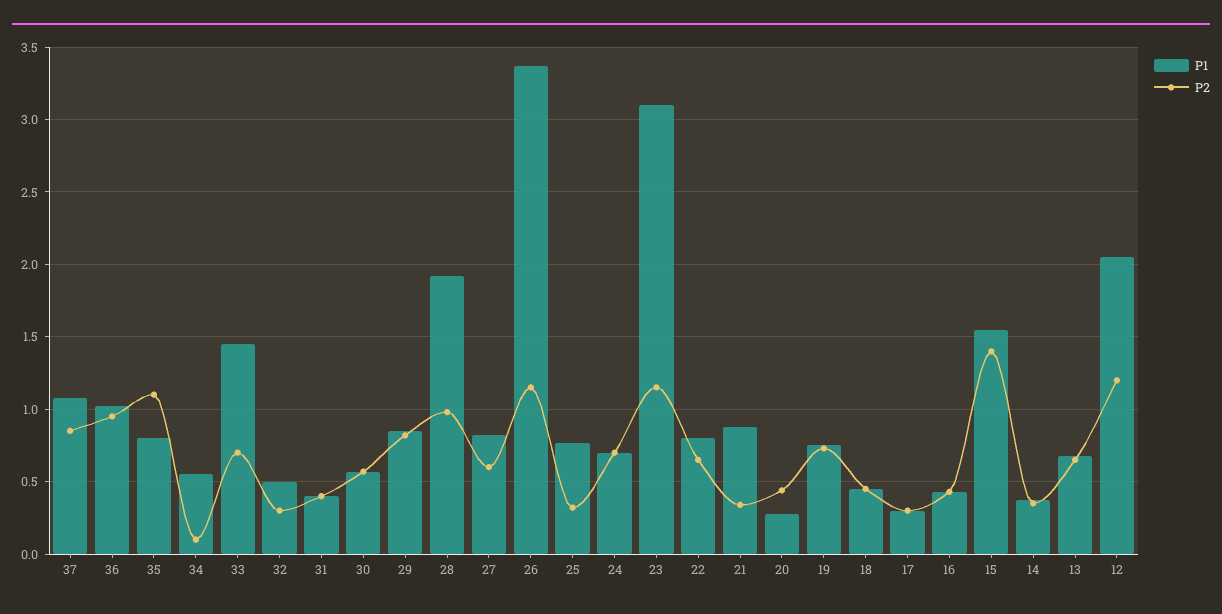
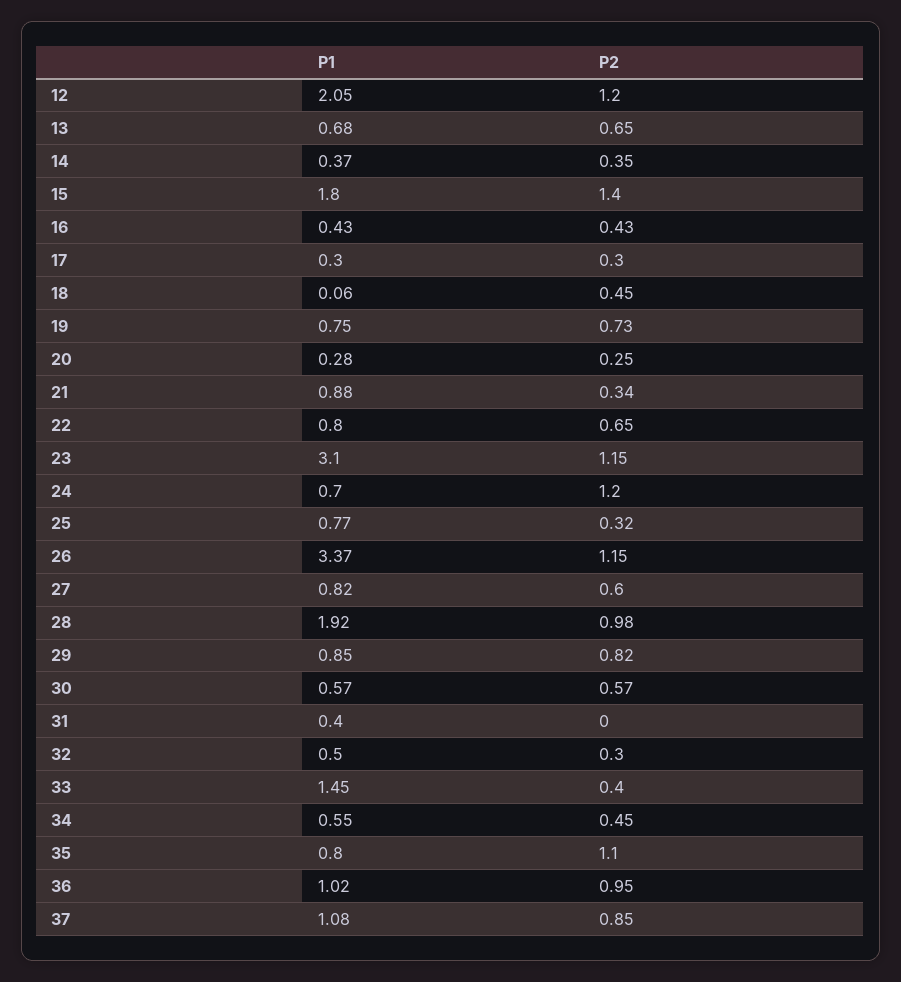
  {
    "P1": {
      "37": 1.08,
      "36": 1.02,
      "35": 0.8,
      "34": 0.55,
      "33": 1.45,
      "32": 0.5,
      "31": 0.4,
      "30": 0.57,
      "29": 0.85,
      "28": 1.92,
      "27": 0.82,
      "26": 3.37,
      "25": 0.77,
      "24": 0.7,
      "23": 3.1,
      "22": 0.8,
      "21": 0.88,
      "20": 0.28,
      "19": 0.75,
-     "18": 0.45,
+     "18": 0.06,
      "17": 0.3,
      "16": 0.43,
-     "15": 1.55,
+     "15": 1.8,
      "14": 0.37,
      "13": 0.68,
      "12": 2.05
    },
    "P2": {
      "37": 0.85,
      "36": 0.95,
      "35": 1.1,
-     "34": 0.1,
+     "34": 0.45,
-     "33": 0.7,
+     "33": 0.4,
      "32": 0.3,
-     "31": 0.4,
+     "31": 0,
      "30": 0.57,
      "29": 0.82,
      "28": 0.98,
      "27": 0.6,
      "26": 1.15,
      "25": 0.32,
-     "24": 0.7,
+     "24": 1.2,
      "23": 1.15,
      "22": 0.65,
      "21": 0.34,
-     "20": 0.45,
+     "20": 0.25,
      "19": 0.73,
      "18": 0.45,
      "17": 0.3,
      "16": 0.43,
      "15": 1.4,
      "14": 0.35,
      "13": 0.65,
      "12": 1.2
    }
  }

